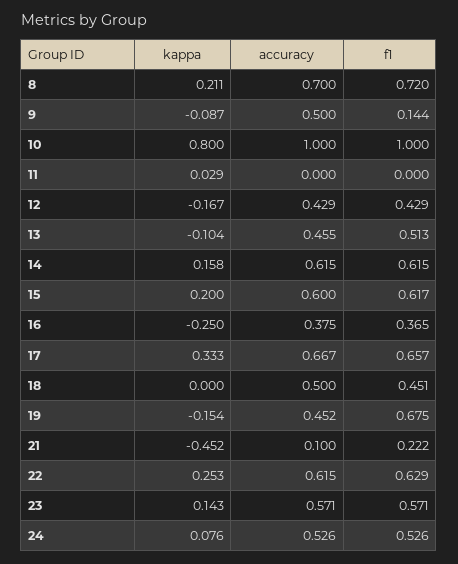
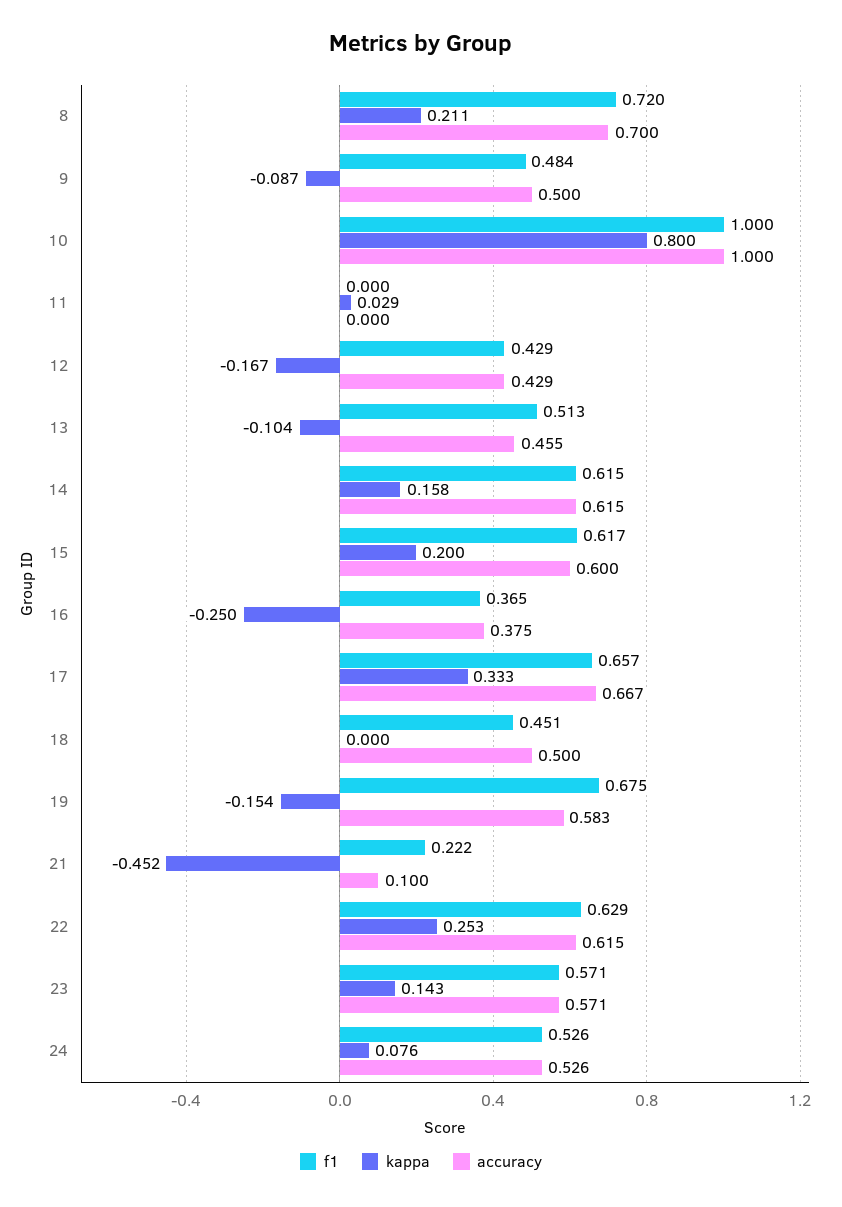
  {
    "kappa": {
      "8": 0.211,
      "9": -0.087,
      "10": 0.8,
      "11": 0.029,
      "12": -0.167,
      "13": -0.104,
      "14": 0.158,
      "15": 0.2,
      "16": -0.25,
      "17": 0.333,
      "18": 0,
      "19": -0.154,
      "21": -0.452,
      "22": 0.253,
      "23": 0.143,
      "24": 0.076
    },
    "accuracy": {
      "8": 0.7,
      "9": 0.5,
      "10": 1,
      "11": 0,
      "12": 0.429,
      "13": 0.455,
      "14": 0.615,
      "15": 0.6,
      "16": 0.375,
      "17": 0.667,
      "18": 0.5,
-     "19": 0.452,
+     "19": 0.583,
      "21": 0.1,
      "22": 0.615,
      "23": 0.571,
      "24": 0.526
    },
    "f1": {
      "8": 0.72,
-     "9": 0.144,
+     "9": 0.484,
      "10": 1,
      "11": 0,
      "12": 0.429,
      "13": 0.513,
      "14": 0.615,
      "15": 0.617,
      "16": 0.365,
      "17": 0.657,
      "18": 0.451,
      "19": 0.675,
      "21": 0.222,
      "22": 0.629,
      "23": 0.571,
      "24": 0.526
    }
  }

